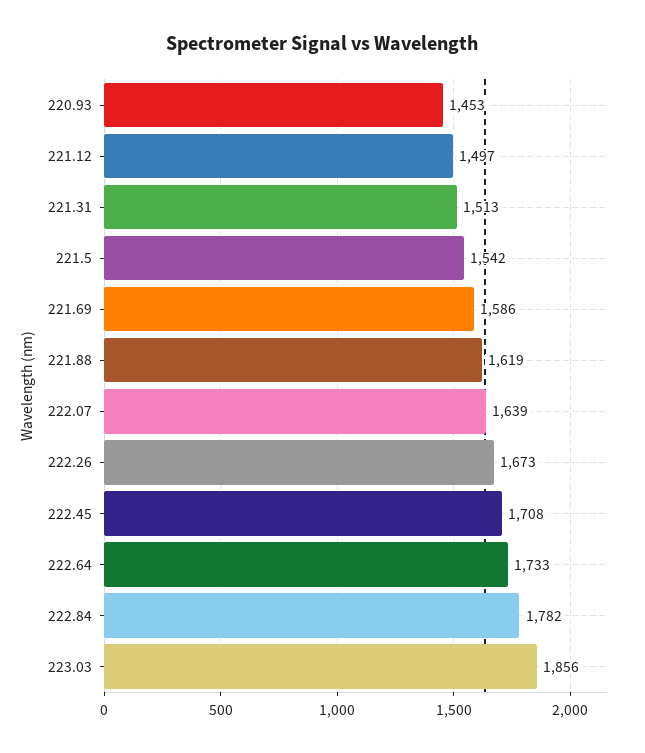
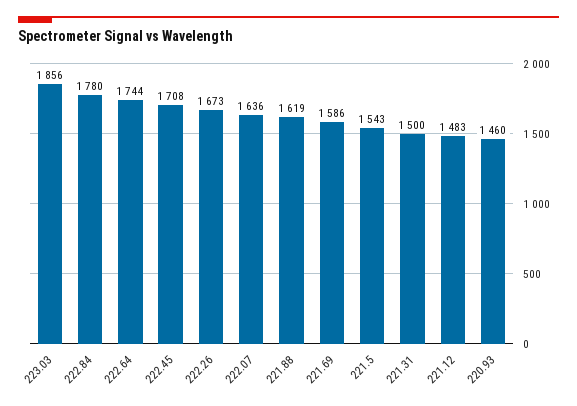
  {
-   "220.93": 1453,
+   "220.93": 1460,
-   "221.12": 1497,
+   "221.12": 1483,
-   "221.31": 1513,
+   "221.31": 1500,
-   "221.5": 1542,
+   "221.5": 1543,
    "221.69": 1586,
    "221.88": 1619,
-   "222.07": 1639,
+   "222.07": 1636,
    "222.26": 1673,
    "222.45": 1708,
-   "222.64": 1733,
+   "222.64": 1744,
-   "222.84": 1782,
+   "222.84": 1780,
    "223.03": 1856
  }

